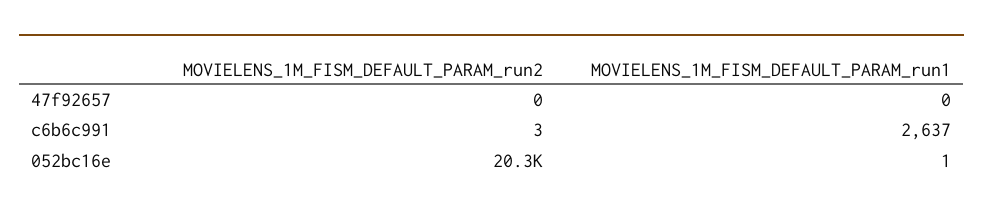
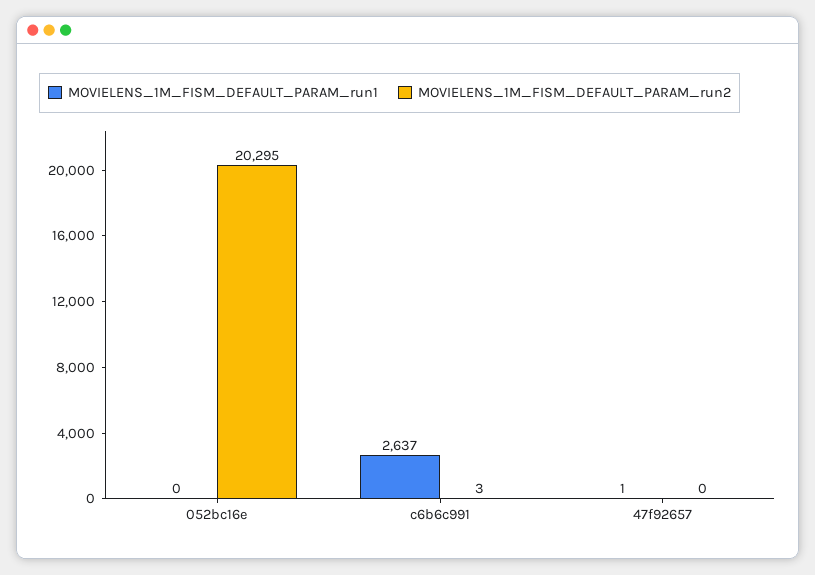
  {
    "MOVIELENS_1M_FISM_DEFAULT_PARAM_run2": {
      "47f92657": 0,
      "c6b6c991": 3,
      "052bc16e": 20295
    },
    "MOVIELENS_1M_FISM_DEFAULT_PARAM_run1": {
-     "47f92657": 0,
+     "47f92657": 1,
      "c6b6c991": 2637,
-     "052bc16e": 1
+     "052bc16e": 0
    }
  }

